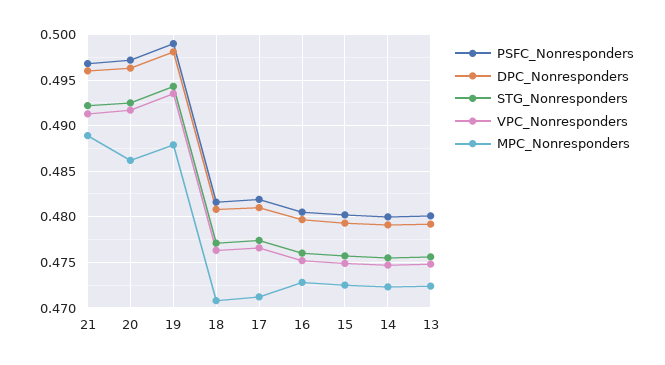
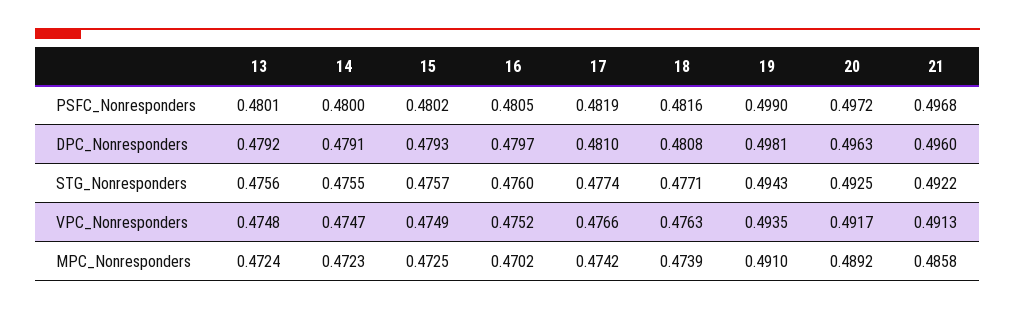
  {
    "PSFC_Nonresponders": {
      "21": 0.4968,
      "20": 0.4972,
      "19": 0.499,
      "18": 0.4816,
      "17": 0.4819,
      "16": 0.4805,
      "15": 0.4802,
      "14": 0.48,
      "13": 0.4801
    },
    "DPC_Nonresponders": {
      "21": 0.496,
      "20": 0.4963,
      "19": 0.4981,
      "18": 0.4808,
      "17": 0.481,
      "16": 0.4797,
      "15": 0.4793,
      "14": 0.4791,
      "13": 0.4792
    },
    "STG_Nonresponders": {
      "21": 0.4922,
      "20": 0.4925,
      "19": 0.4943,
      "18": 0.4771,
      "17": 0.4774,
      "16": 0.476,
      "15": 0.4757,
      "14": 0.4755,
      "13": 0.4756
    },
    "VPC_Nonresponders": {
      "21": 0.4913,
      "20": 0.4917,
      "19": 0.4935,
      "18": 0.4763,
      "17": 0.4766,
      "16": 0.4752,
      "15": 0.4749,
      "14": 0.4747,
      "13": 0.4748
    },
    "MPC_Nonresponders": {
-     "21": 0.489,
+     "21": 0.4858,
-     "20": 0.486,
+     "20": 0.4892,
-     "19": 0.488,
+     "19": 0.491,
-     "18": 0.471,
+     "18": 0.4739,
-     "17": 0.471,
+     "17": 0.4742,
-     "16": 0.473,
+     "16": 0.4702,
      "15": 0.4725,
      "14": 0.4723,
      "13": 0.4724
    }
  }

